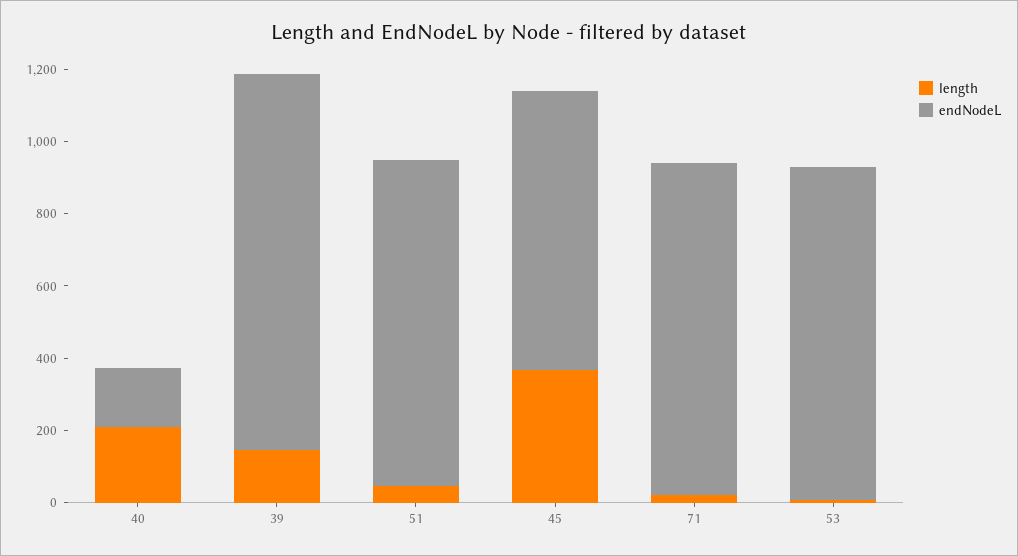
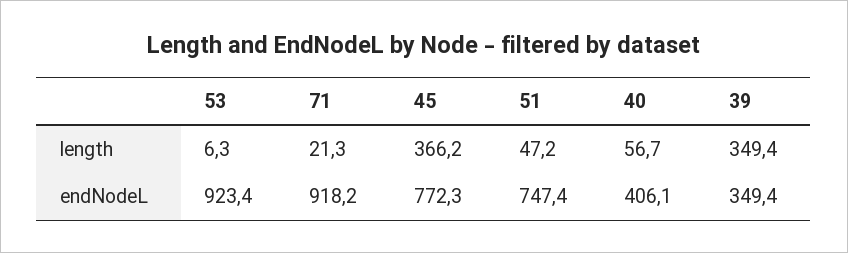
  {
    "length": {
-     "40": 200,
+     "40": 56.7,
-     "39": 150,
+     "39": 349.4,
      "51": 47.2,
      "45": 366.2,
      "71": 21.3,
      "53": 6.3
    },
    "endNodeL": {
-     "40": 150,
+     "40": 406.1,
-     "39": 1050,
+     "39": 349.4,
-     "51": 900,
+     "51": 747.4,
      "45": 772.3,
      "71": 918.2,
      "53": 923.4
    }
  }

